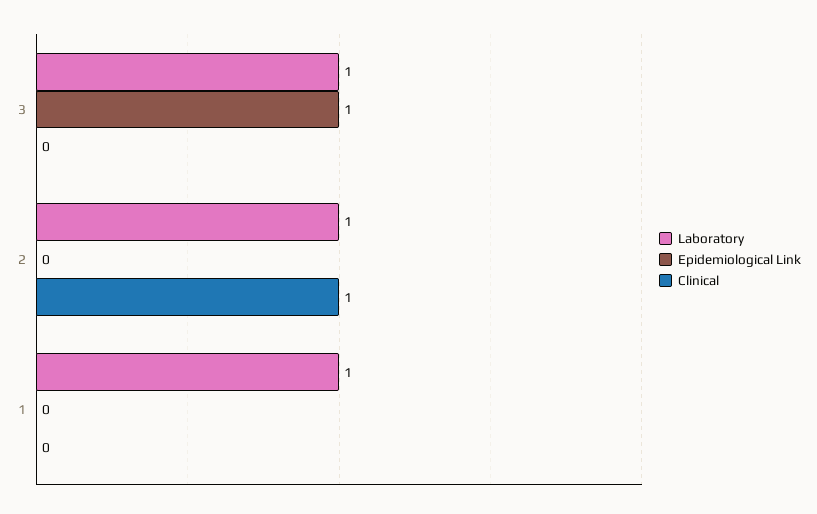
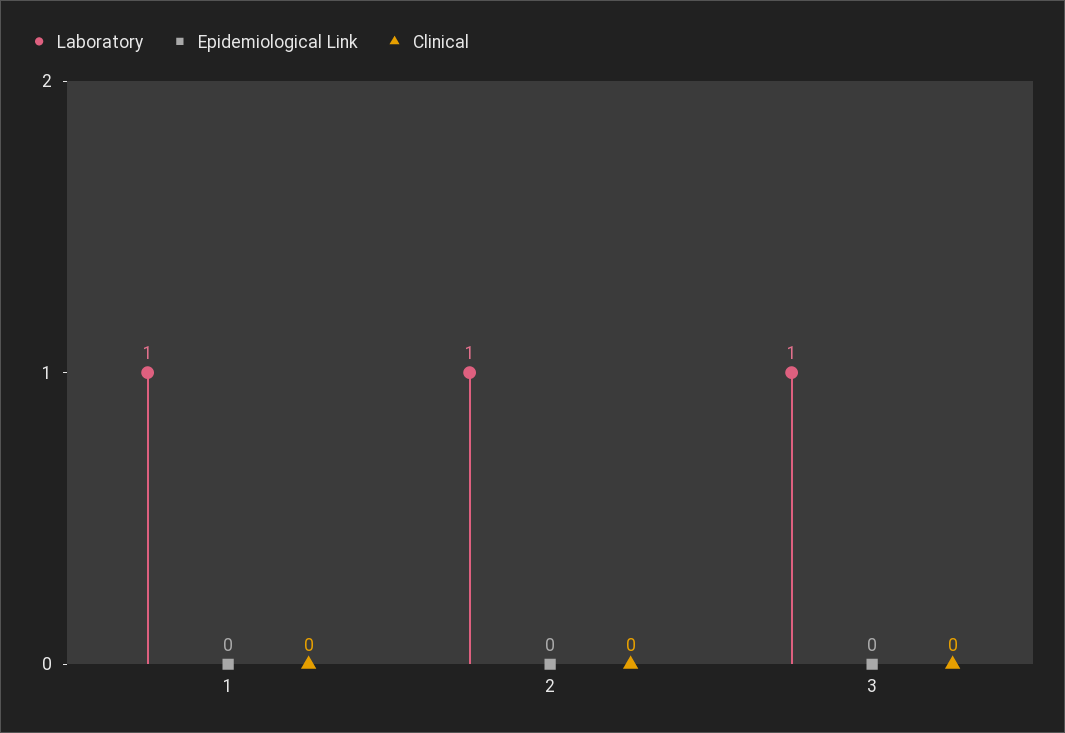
  {
    "Laboratory": {
      "3": 1,
      "2": 1,
      "1": 1
    },
    "Epidemiological Link": {
-     "3": 1,
+     "3": 0,
      "2": 0,
      "1": 0
    },
    "Clinical": {
      "3": 0,
-     "2": 1,
+     "2": 0,
      "1": 0
    }
  }

